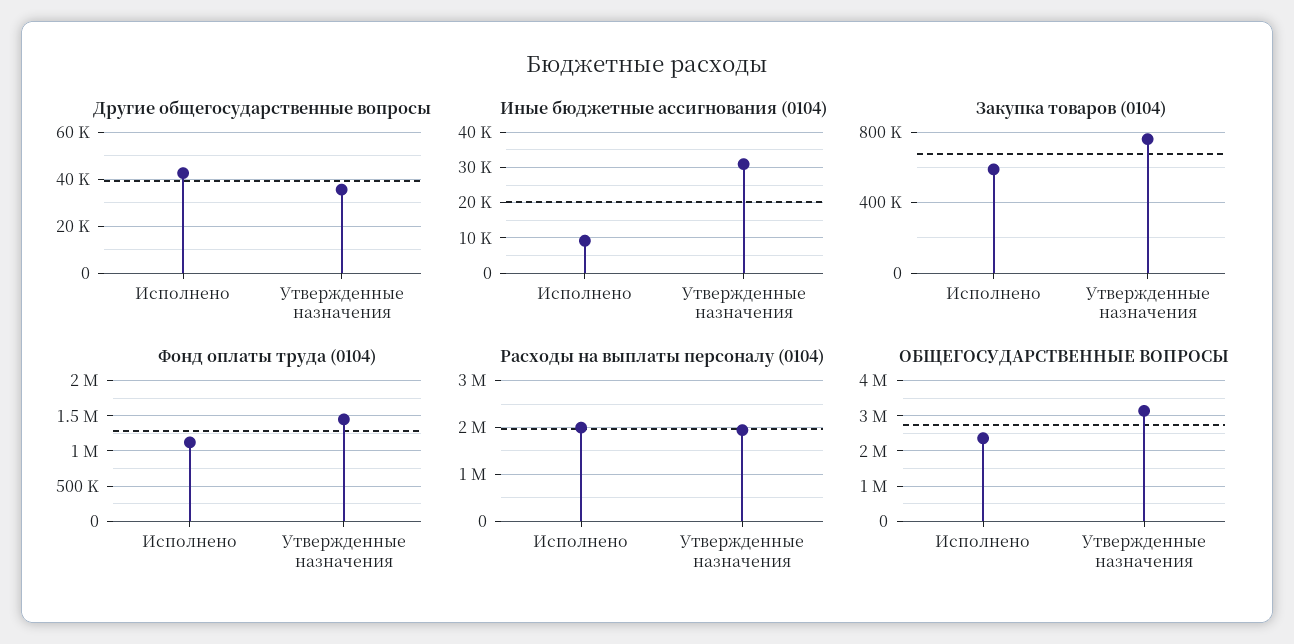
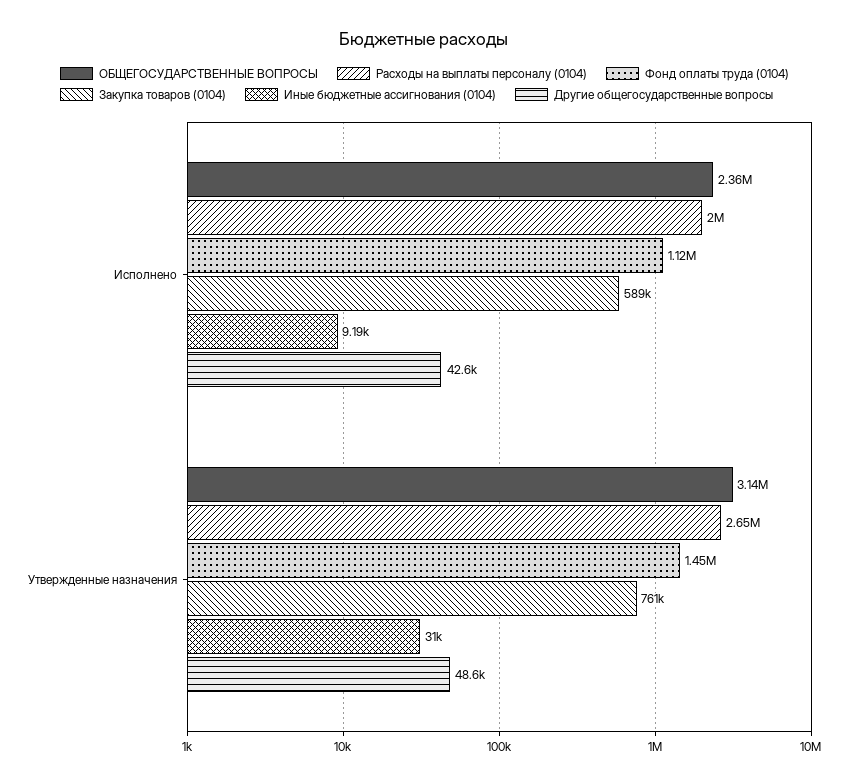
  {
    "Другие общегосударственные вопросы": {
      "Исполнено": 42600,
-     "Утвержденные назначения": 35000
+     "Утвержденные назначения": 48600
    },
    "Иные бюджетные ассигнования (0104)": {
      "Исполнено": 9190,
      "Утвержденные назначения": 31000
    },
    "Закупка товаров (0104)": {
      "Исполнено": 589000,
      "Утвержденные назначения": 761000
    },
    "Фонд оплаты труда (0104)": {
      "Исполнено": 1120000,
      "Утвержденные назначения": 1450000
    },
    "Расходы на выплаты персоналу (0104)": {
      "Исполнено": 2000000,
-     "Утвержденные назначения": 2000000
+     "Утвержденные назначения": 2650000
    },
    "ОБЩЕГОСУДАРСТВЕННЫЕ ВОПРОСЫ": {
      "Исполнено": 2360000,
      "Утвержденные назначения": 3140000
    }
  }

